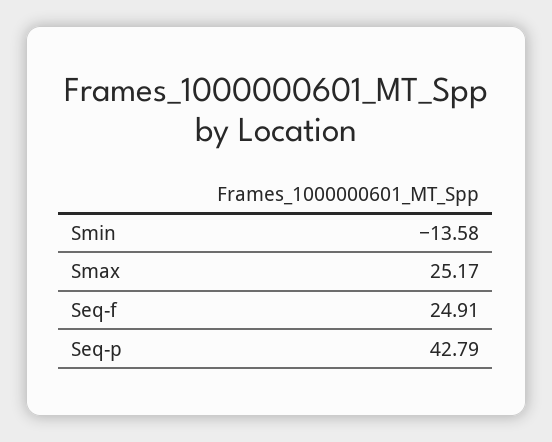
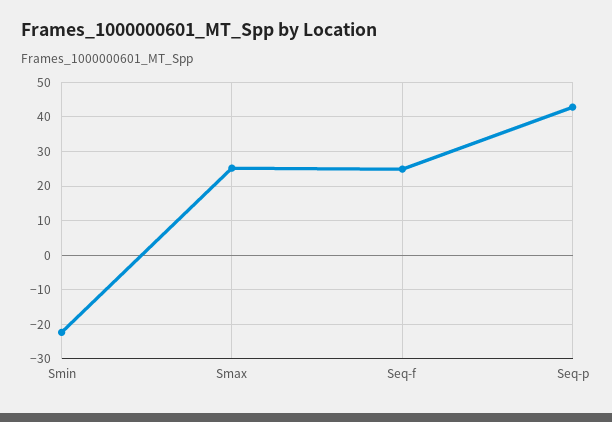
  {
-   "Smin": -13.58,
+   "Smin": -22,
    "Smax": 25.17,
    "Seq-f": 24.91,
    "Seq-p": 42.79
  }

